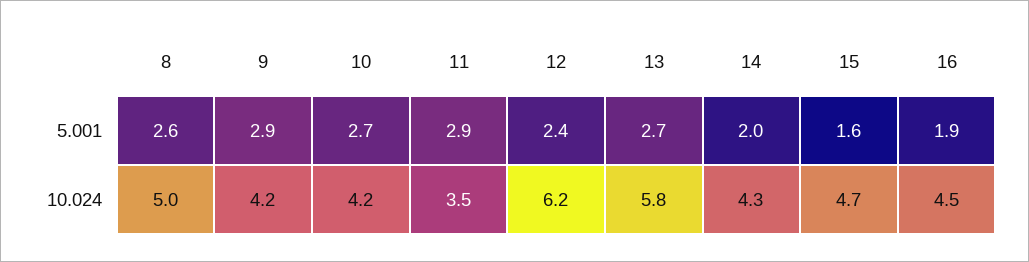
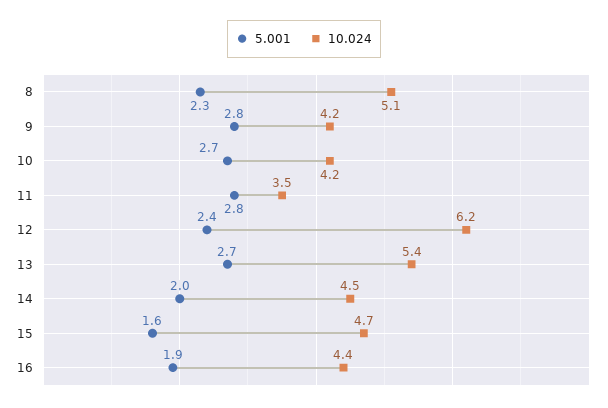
  {
    "5.001": {
-     "8": 2.6,
+     "8": 2.3,
-     "9": 2.9,
+     "9": 2.8,
      "10": 2.7,
-     "11": 2.9,
+     "11": 2.8,
      "12": 2.4,
      "13": 2.7,
      "14": 2,
      "15": 1.6,
      "16": 1.9
    },
    "10.024": {
-     "8": 5,
+     "8": 5.1,
      "9": 4.2,
      "10": 4.2,
      "11": 3.5,
      "12": 6.2,
-     "13": 5.8,
+     "13": 5.4,
-     "14": 4.3,
+     "14": 4.5,
      "15": 4.7,
-     "16": 4.5
+     "16": 4.4
    }
  }

